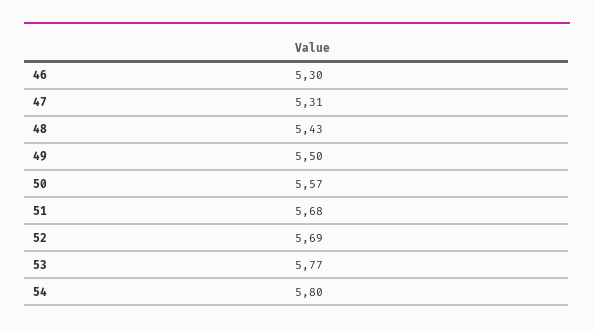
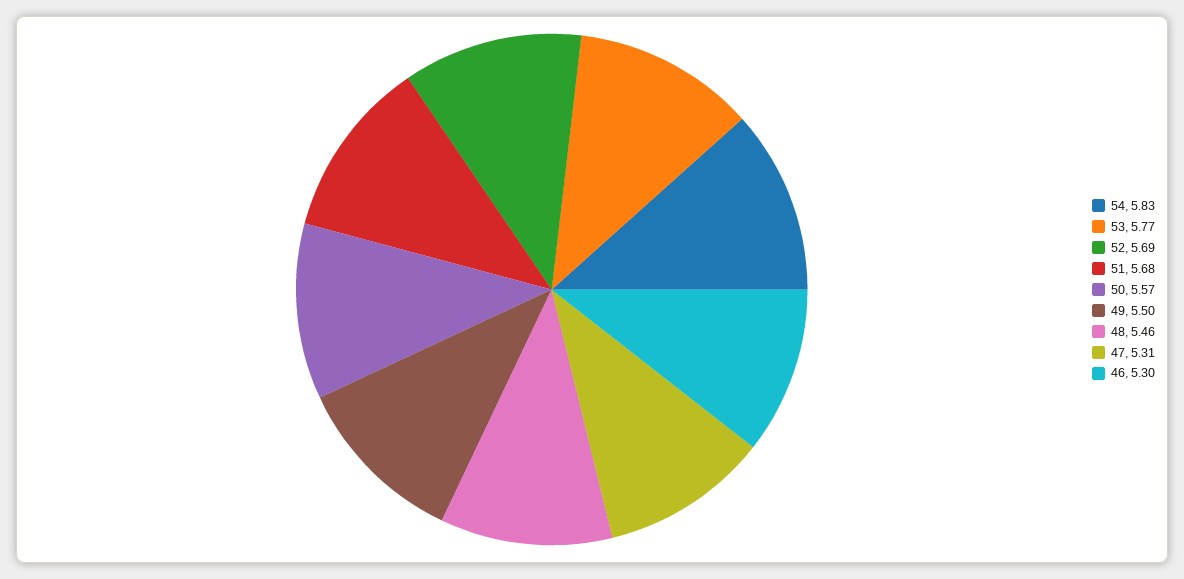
  {
    "46": 5.3,
    "47": 5.31,
-   "48": 5.43,
+   "48": 5.46,
    "49": 5.5,
    "50": 5.57,
    "51": 5.68,
    "52": 5.69,
    "53": 5.77,
-   "54": 5.8
+   "54": 5.83
  }

